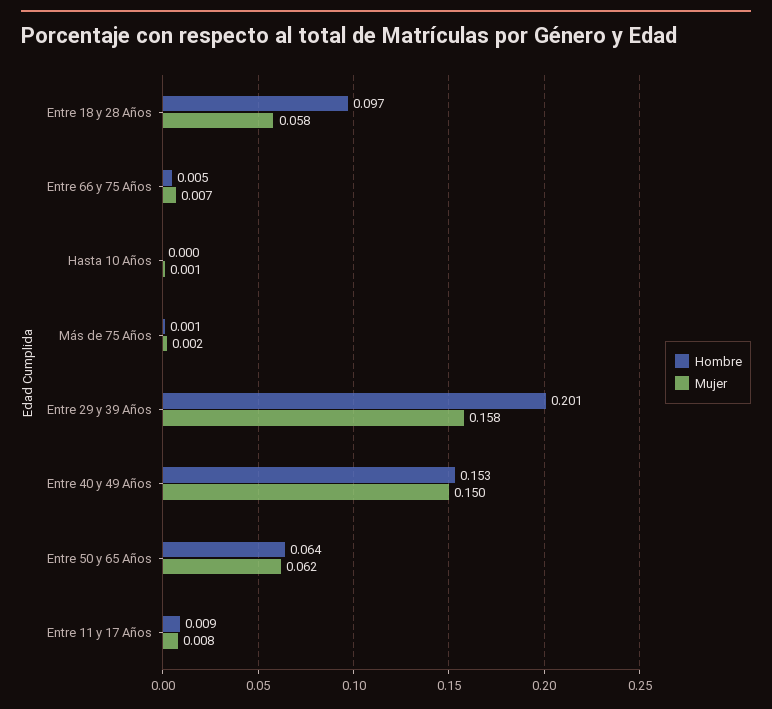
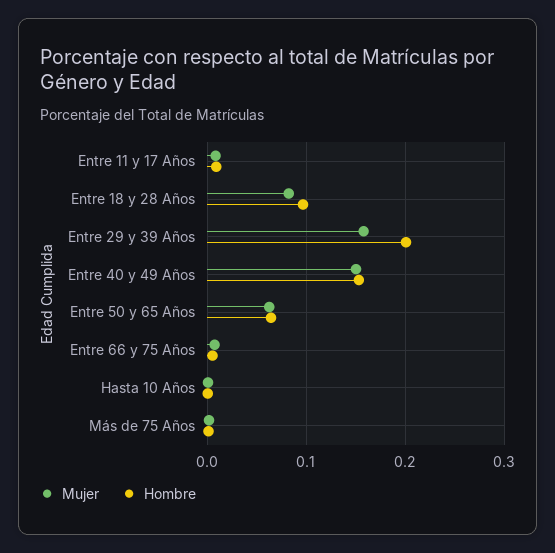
  {
    "Hombre": {
      "Entre 18 y 28 Años": 0.097,
      "Entre 66 y 75 Años": 0.005,
      "Hasta 10 Años": 0,
      "Más de 75 Años": 0.001,
      "Entre 29 y 39 Años": 0.201,
      "Entre 40 y 49 Años": 0.153,
      "Entre 50 y 65 Años": 0.064,
      "Entre 11 y 17 Años": 0.009
    },
    "Mujer": {
-     "Entre 18 y 28 Años": 0.058,
+     "Entre 18 y 28 Años": 0.08,
      "Entre 66 y 75 Años": 0.007,
      "Hasta 10 Años": 0.001,
      "Más de 75 Años": 0.002,
      "Entre 29 y 39 Años": 0.158,
      "Entre 40 y 49 Años": 0.15,
      "Entre 50 y 65 Años": 0.062,
      "Entre 11 y 17 Años": 0.008
    }
  }

